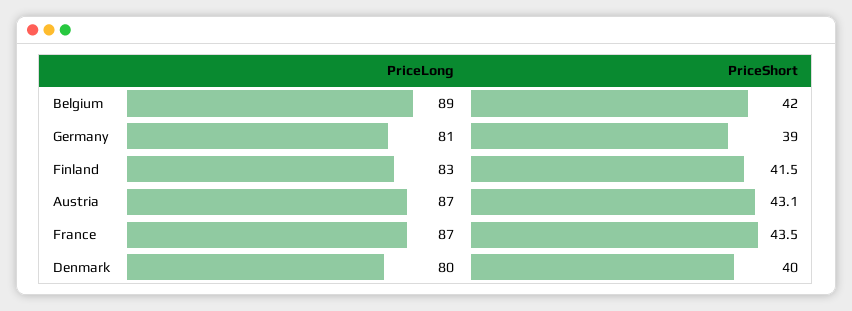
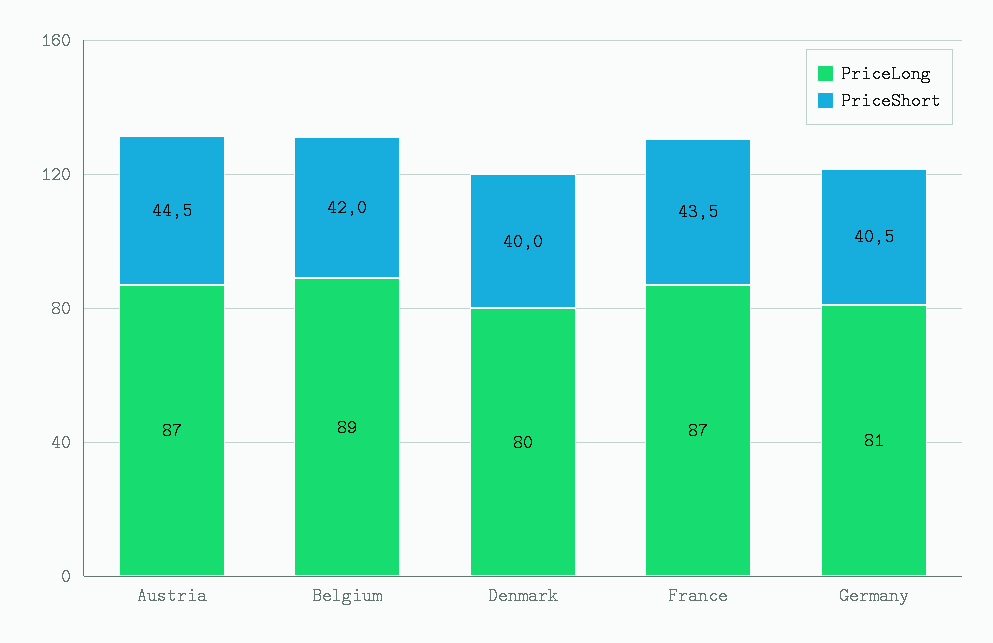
  {
    "PriceLong": {
      "Belgium": 89,
      "Germany": 81,
-     "Finland": 83,
      "Austria": 87,
      "France": 87,
      "Denmark": 80
    },
    "PriceShort": {
      "Belgium": 42,
-     "Germany": 39,
+     "Germany": 40.5,
-     "Finland": 41.5,
-     "Austria": 43.1,
+     "Austria": 44.5,
      "France": 43.5,
      "Denmark": 40
    }
  }

